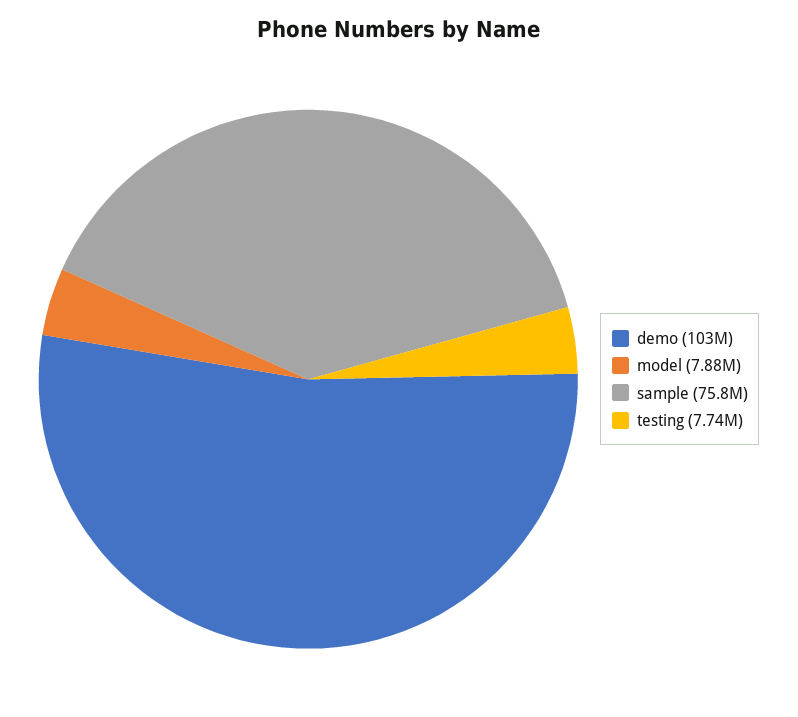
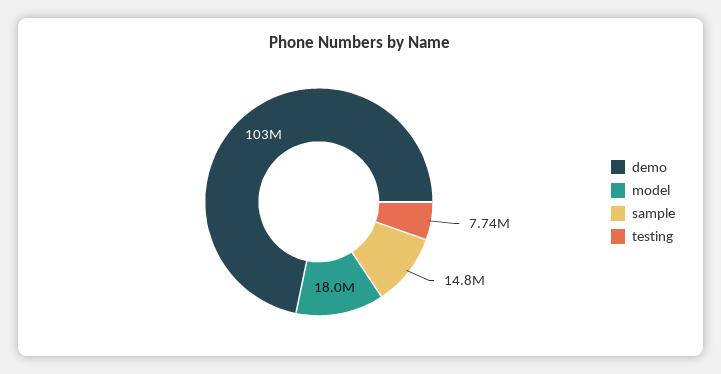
  {
    "demo": 103000000,
-   "model": 7880000,
+   "model": 18000000,
-   "sample": 75800000,
+   "sample": 14800000,
    "testing": 7740000
  }

